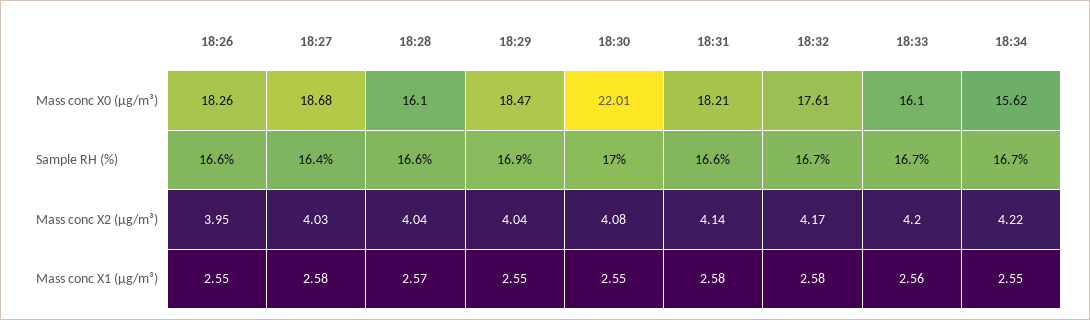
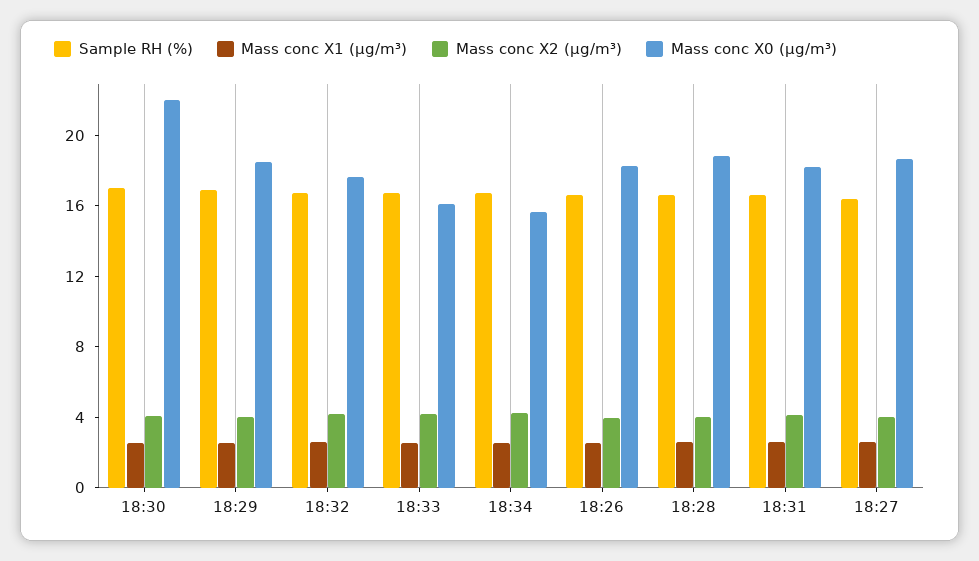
  {
    "Mass conc X0 (μg/m³)": {
      "18:26": 18.26,
      "18:27": 18.68,
-     "18:28": 16.1,
+     "18:28": 19,
      "18:29": 18.47,
      "18:30": 22.01,
      "18:31": 18.21,
      "18:32": 17.61,
      "18:33": 16.1,
      "18:34": 15.62
    },
    "Sample RH (%)": {
      "18:26": 16.6,
      "18:27": 16.4,
      "18:28": 16.6,
      "18:29": 16.9,
      "18:30": 17,
      "18:31": 16.6,
      "18:32": 16.7,
      "18:33": 16.7,
      "18:34": 16.7
    },
    "Mass conc X2 (μg/m³)": {
      "18:26": 3.95,
      "18:27": 4.03,
      "18:28": 4.04,
      "18:29": 4.04,
      "18:30": 4.08,
      "18:31": 4.14,
      "18:32": 4.17,
      "18:33": 4.2,
      "18:34": 4.22
    },
    "Mass conc X1 (μg/m³)": {
      "18:26": 2.55,
      "18:27": 2.58,
      "18:28": 2.57,
      "18:29": 2.55,
      "18:30": 2.55,
      "18:31": 2.58,
      "18:32": 2.58,
      "18:33": 2.56,
      "18:34": 2.55
    }
  }

